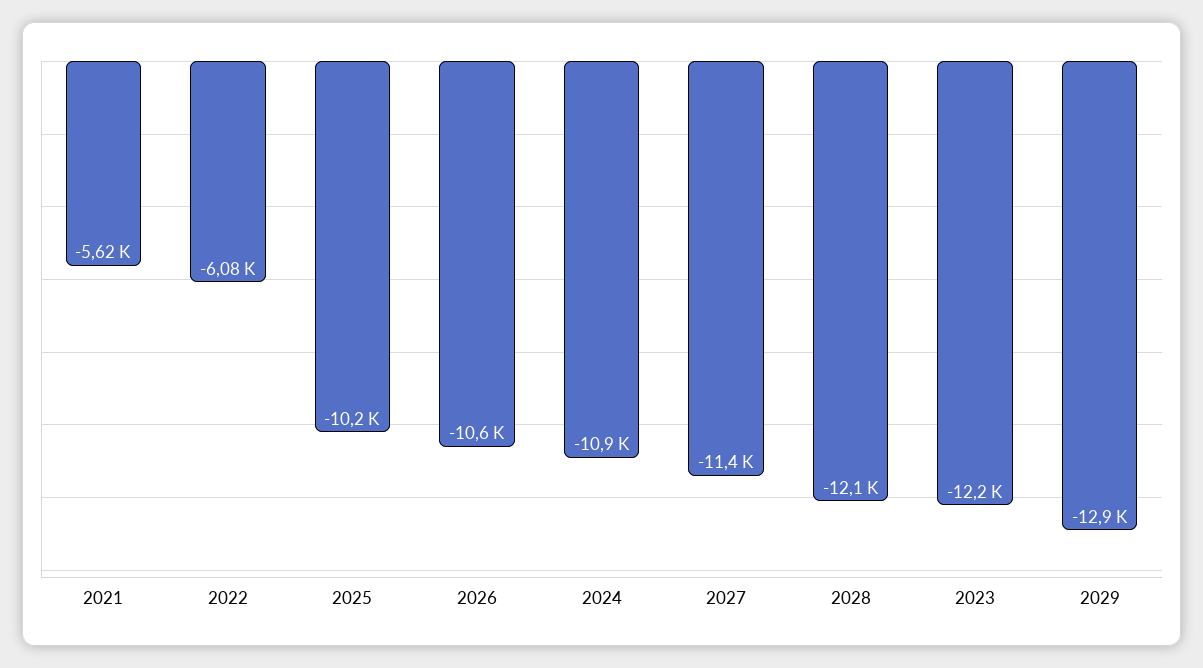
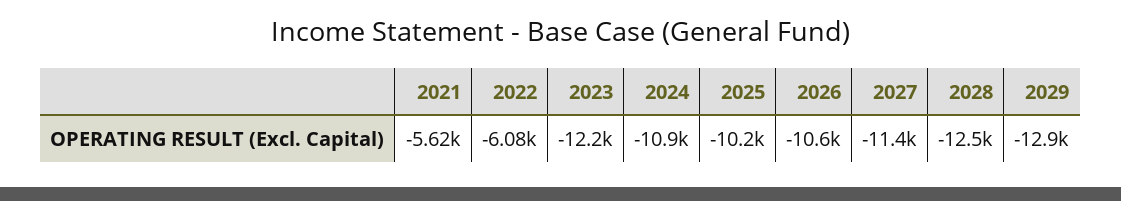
  {
    "2021": -5620,
    "2022": -6080,
    "2025": -10200,
    "2026": -10600,
    "2024": -10900,
    "2027": -11400,
-   "2028": -12100,
+   "2028": -12500,
    "2023": -12200,
    "2029": -12900
  }

